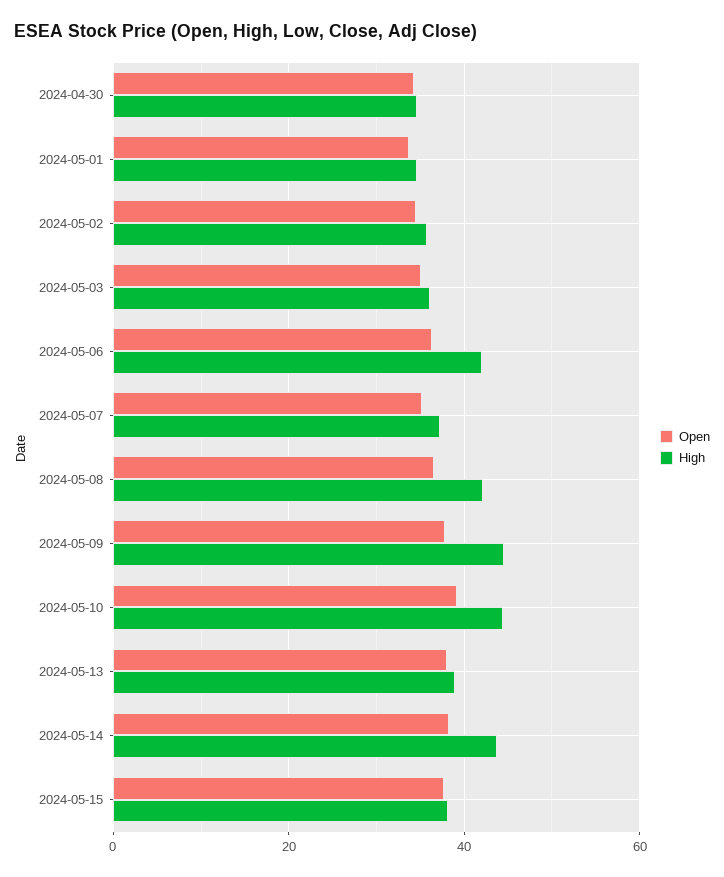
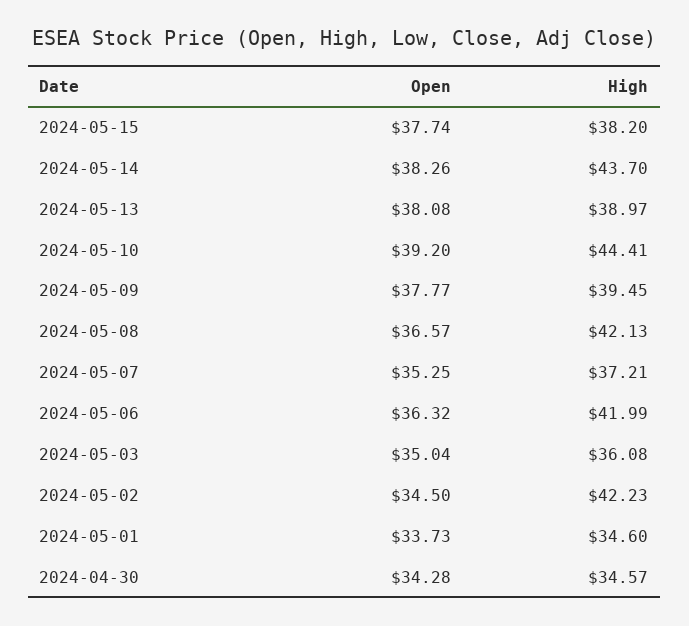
  {
    "Open": {
      "2024-04-30": 34.28,
      "2024-05-01": 33.73,
      "2024-05-02": 34.5,
      "2024-05-03": 35.04,
      "2024-05-06": 36.32,
      "2024-05-07": 35.25,
      "2024-05-08": 36.57,
      "2024-05-09": 37.77,
      "2024-05-10": 39.2,
      "2024-05-13": 38.08,
      "2024-05-14": 38.26,
      "2024-05-15": 37.74
    },
    "High": {
      "2024-04-30": 34.57,
      "2024-05-01": 34.6,
-     "2024-05-02": 36,
+     "2024-05-02": 42.23,
      "2024-05-03": 36.08,
      "2024-05-06": 41.99,
      "2024-05-07": 37.21,
      "2024-05-08": 42.13,
-     "2024-05-09": 44,
+     "2024-05-09": 39.45,
      "2024-05-10": 44.41,
      "2024-05-13": 38.97,
      "2024-05-14": 43.7,
      "2024-05-15": 38.2
    }
  }

